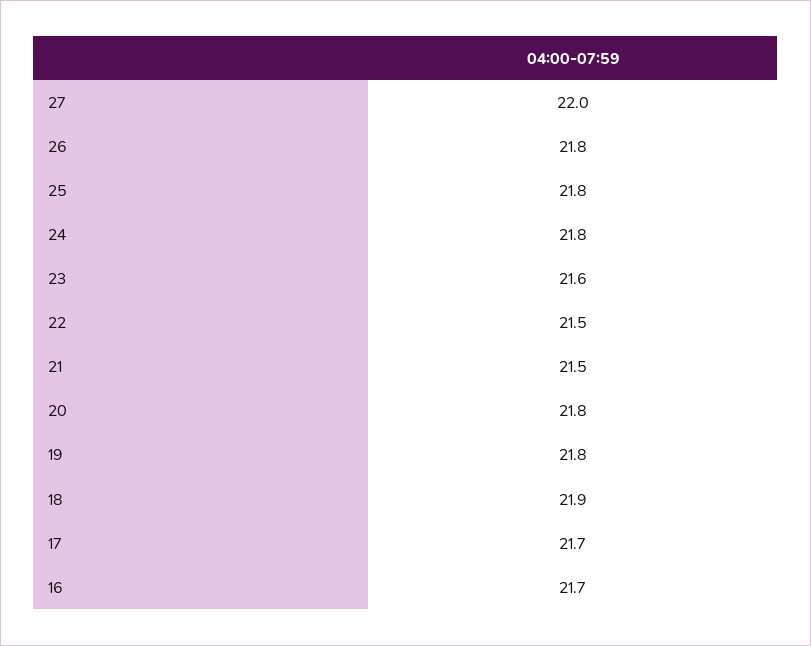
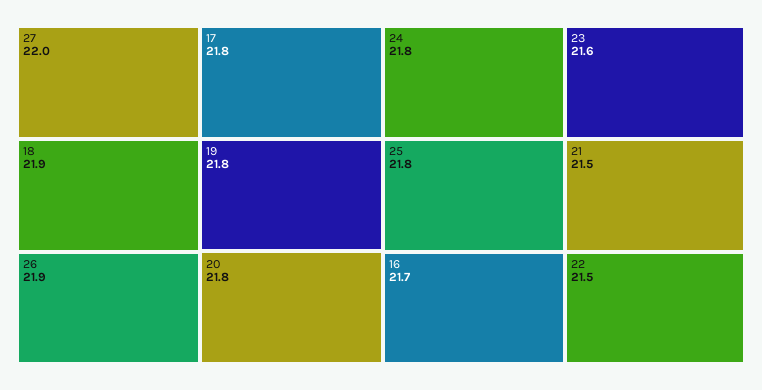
  {
    "27": 22,
-   "26": 21.8,
+   "26": 21.9,
    "25": 21.8,
    "24": 21.8,
    "23": 21.6,
    "22": 21.5,
    "21": 21.5,
    "20": 21.8,
    "19": 21.8,
    "18": 21.9,
-   "17": 21.7,
+   "17": 21.8,
    "16": 21.7
  }

